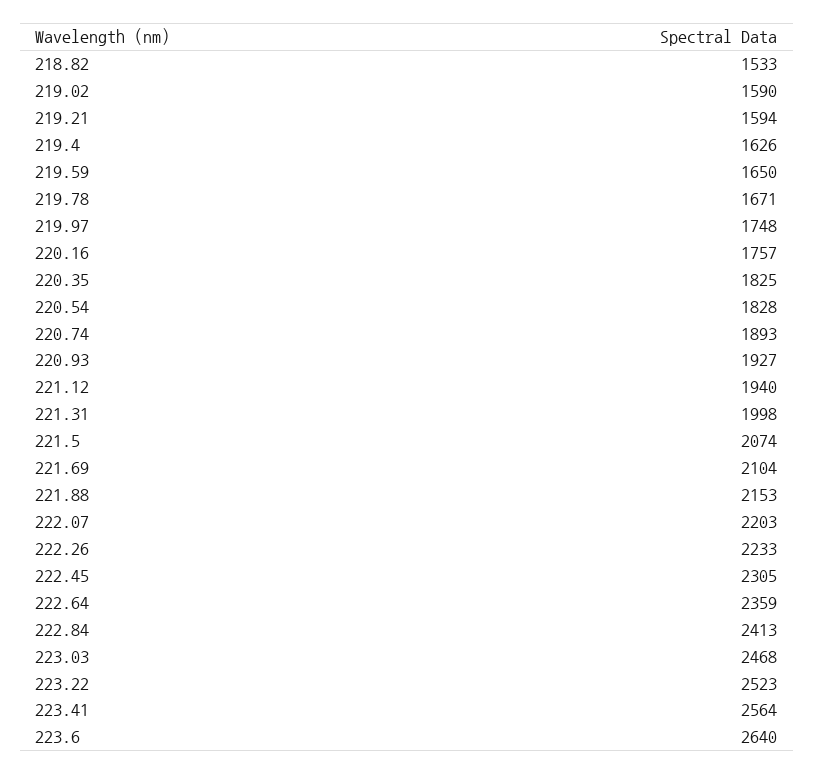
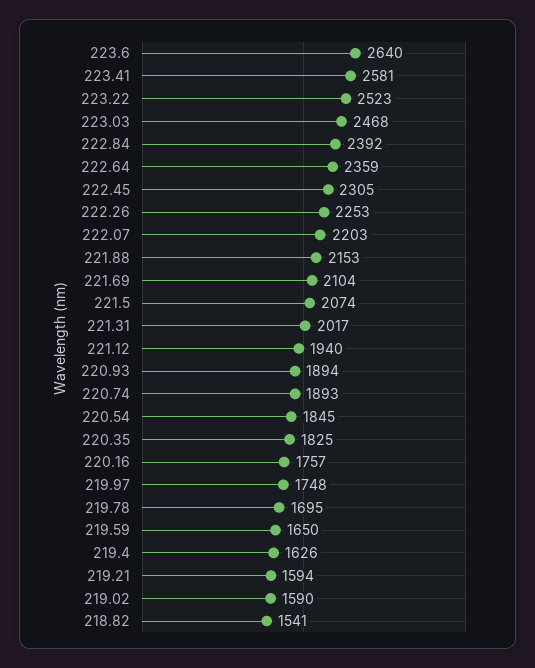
  {
-   "218.82": 1533,
+   "218.82": 1541,
    "219.02": 1590,
    "219.21": 1594,
    "219.4": 1626,
    "219.59": 1650,
-   "219.78": 1671,
+   "219.78": 1695,
    "219.97": 1748,
    "220.16": 1757,
    "220.35": 1825,
-   "220.54": 1828,
+   "220.54": 1845,
    "220.74": 1893,
-   "220.93": 1927,
+   "220.93": 1894,
    "221.12": 1940,
-   "221.31": 1998,
+   "221.31": 2017,
    "221.5": 2074,
    "221.69": 2104,
    "221.88": 2153,
    "222.07": 2203,
-   "222.26": 2233,
+   "222.26": 2253,
    "222.45": 2305,
    "222.64": 2359,
-   "222.84": 2413,
+   "222.84": 2392,
    "223.03": 2468,
    "223.22": 2523,
-   "223.41": 2564,
+   "223.41": 2581,
    "223.6": 2640
  }

